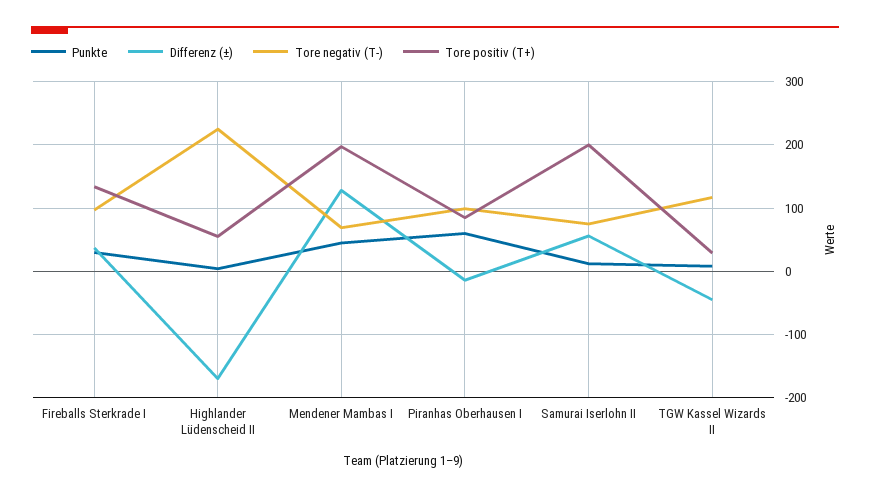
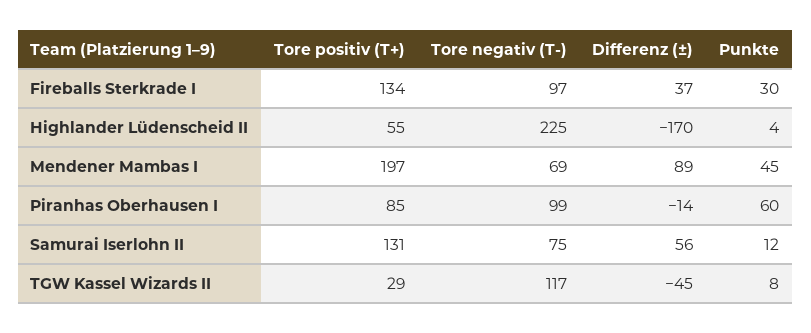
  {
    "Punkte": {
      "Fireballs Sterkrade I": 30,
      "Highlander Lüdenscheid II": 4,
      "Mendener Mambas I": 45,
      "Piranhas Oberhausen I": 60,
      "Samurai Iserlohn II": 12,
      "TGW Kassel Wizards II": 8
    },
    "Differenz (±)": {
      "Fireballs Sterkrade I": 37,
      "Highlander Lüdenscheid II": -170,
-     "Mendener Mambas I": 130,
+     "Mendener Mambas I": 89,
      "Piranhas Oberhausen I": -14,
      "Samurai Iserlohn II": 56,
      "TGW Kassel Wizards II": -45
    },
    "Tore negativ (T-)": {
      "Fireballs Sterkrade I": 97,
      "Highlander Lüdenscheid II": 225,
      "Mendener Mambas I": 69,
      "Piranhas Oberhausen I": 99,
      "Samurai Iserlohn II": 75,
      "TGW Kassel Wizards II": 117
    },
    "Tore positiv (T+)": {
      "Fireballs Sterkrade I": 134,
      "Highlander Lüdenscheid II": 55,
      "Mendener Mambas I": 197,
      "Piranhas Oberhausen I": 85,
-     "Samurai Iserlohn II": 200,
+     "Samurai Iserlohn II": 131,
      "TGW Kassel Wizards II": 29
    }
  }

